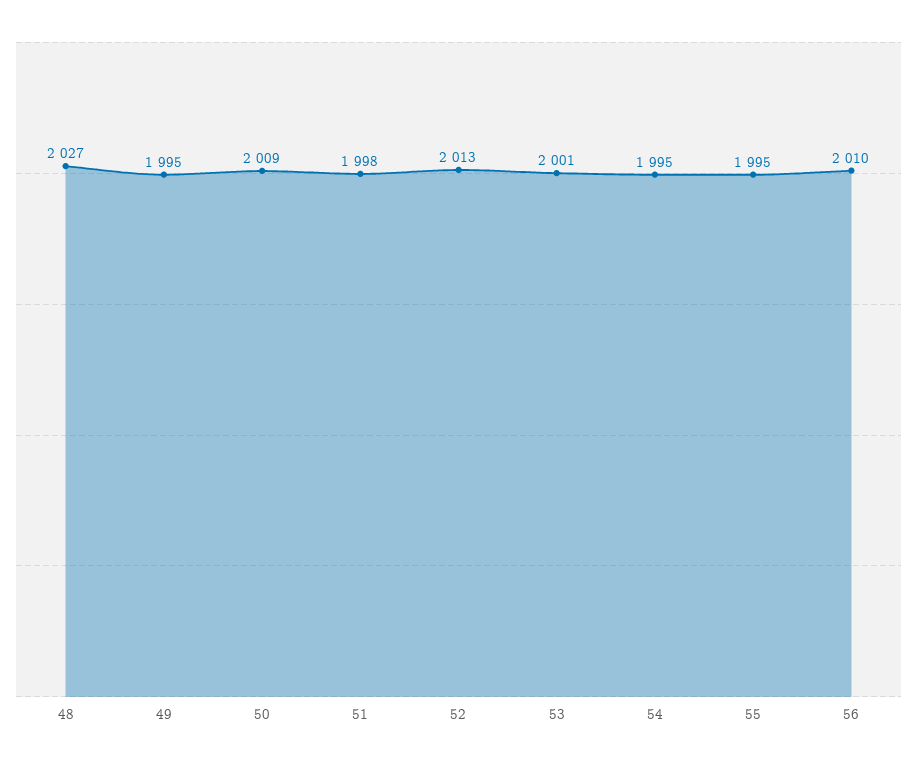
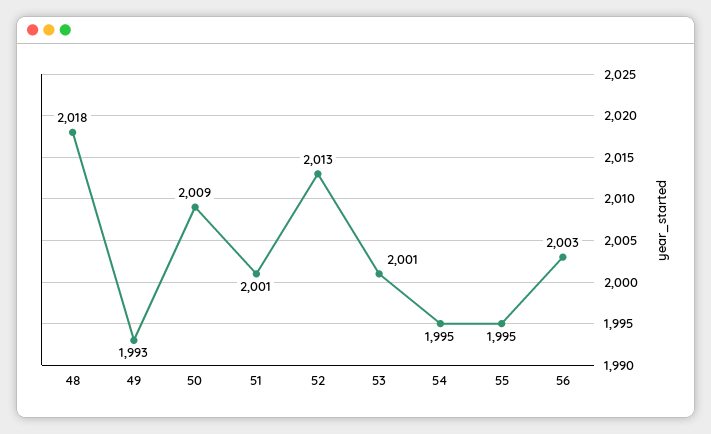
  {
-   "48": 2027,
+   "48": 2018,
-   "49": 1995,
+   "49": 1993,
    "50": 2009,
-   "51": 1998,
+   "51": 2001,
    "52": 2013,
    "53": 2001,
    "54": 1995,
    "55": 1995,
-   "56": 2010
+   "56": 2003
  }

